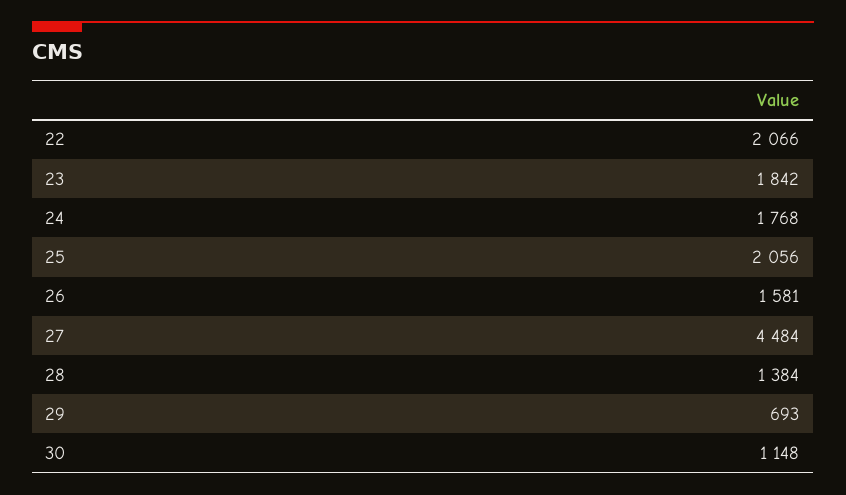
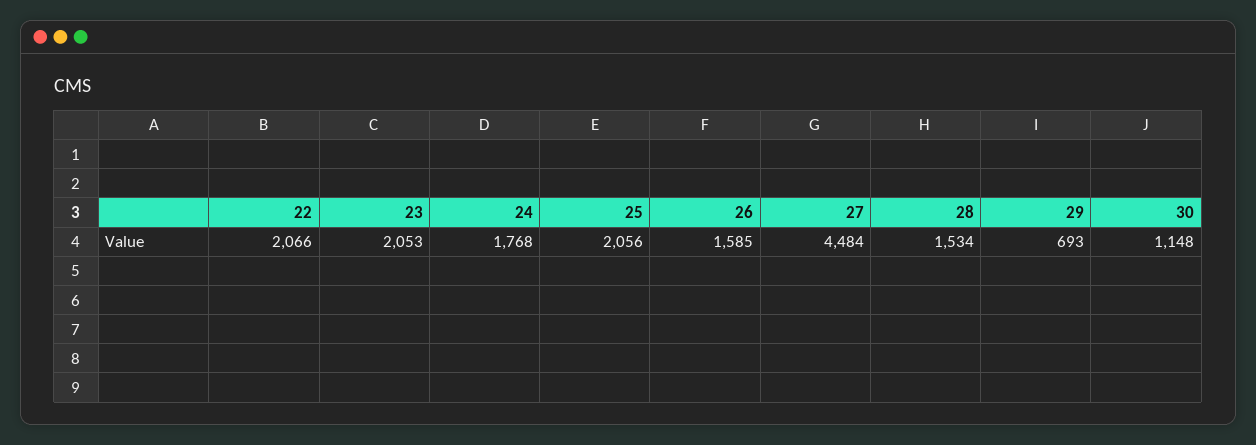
  {
    "22": 2066,
-   "23": 1842,
+   "23": 2053,
    "24": 1768,
    "25": 2056,
-   "26": 1581,
+   "26": 1585,
    "27": 4484,
-   "28": 1384,
+   "28": 1534,
    "29": 693,
    "30": 1148
  }

